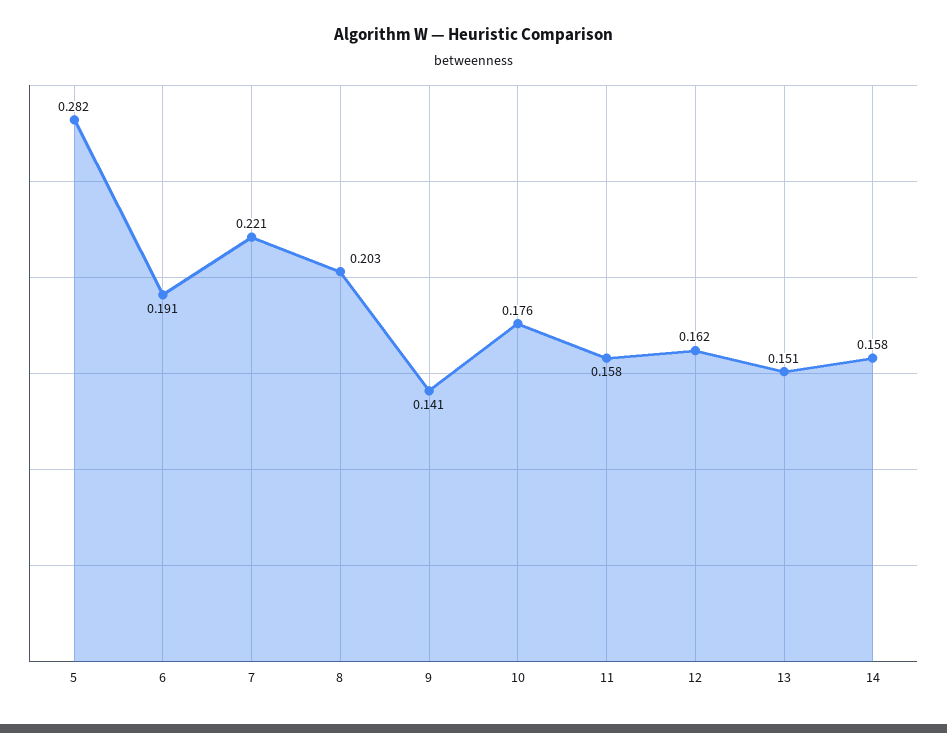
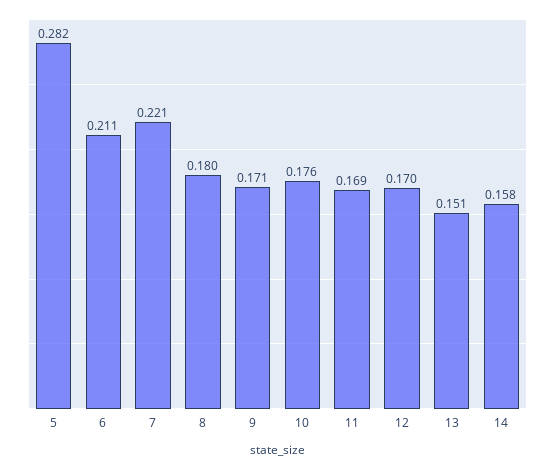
  {
    "5": 0.282,
-   "6": 0.191,
+   "6": 0.211,
    "7": 0.221,
-   "8": 0.203,
+   "8": 0.18,
-   "9": 0.141,
+   "9": 0.171,
    "10": 0.176,
-   "11": 0.158,
+   "11": 0.169,
-   "12": 0.162,
+   "12": 0.17,
    "13": 0.151,
    "14": 0.158
  }

